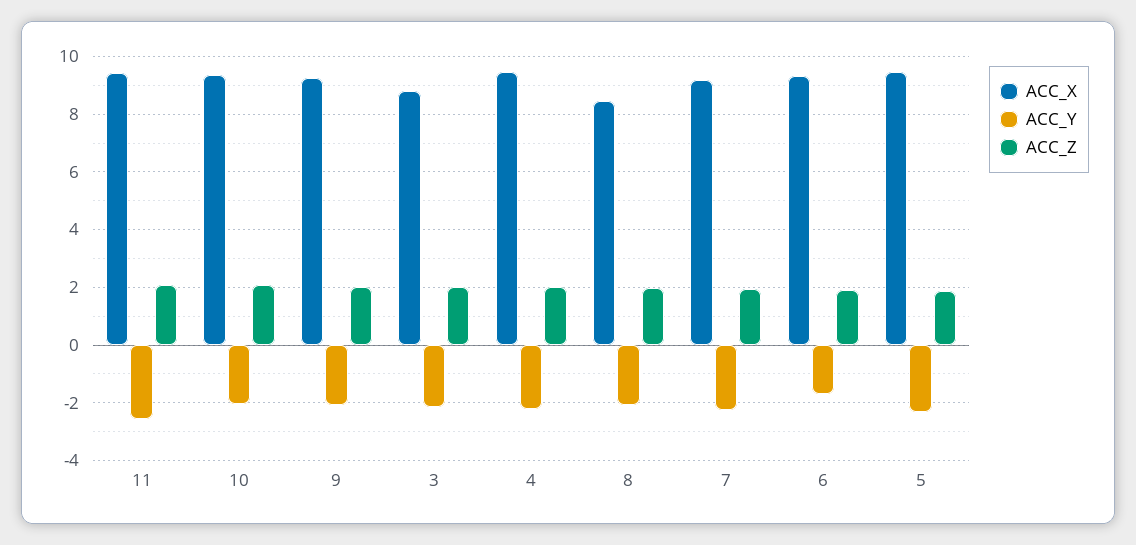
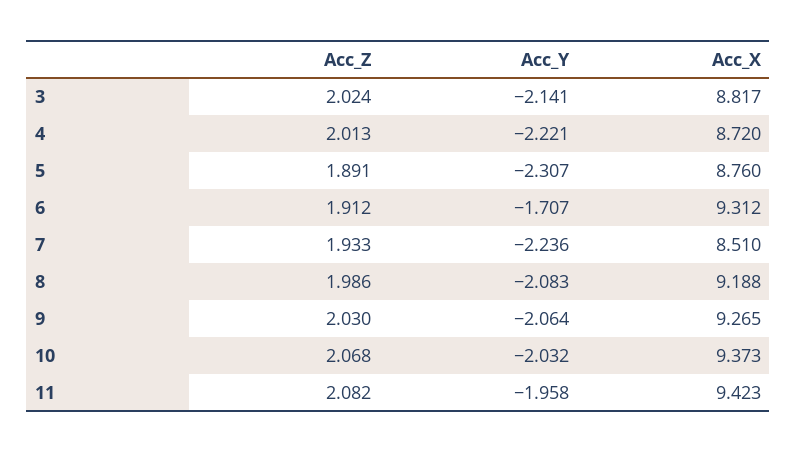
  {
    "ACC_X": {
      "11": 9.423,
      "10": 9.373,
      "9": 9.265,
      "3": 8.817,
-     "4": 9.5,
+     "4": 8.72,
-     "8": 8.5,
+     "8": 9.188,
-     "7": 9.25,
+     "7": 8.51,
      "6": 9.312,
-     "5": 9.5
+     "5": 8.76
    },
    "ACC_Y": {
-     "11": -2.5,
+     "11": -1.958,
      "10": -2.032,
      "9": -2.064,
      "3": -2.141,
      "4": -2.221,
      "8": -2.083,
      "7": -2.236,
      "6": -1.707,
      "5": -2.307
    },
    "ACC_Z": {
      "11": 2.082,
      "10": 2.068,
      "9": 2.03,
      "3": 2.024,
      "4": 2.013,
      "8": 1.986,
      "7": 1.933,
      "6": 1.912,
      "5": 1.891
    }
  }

